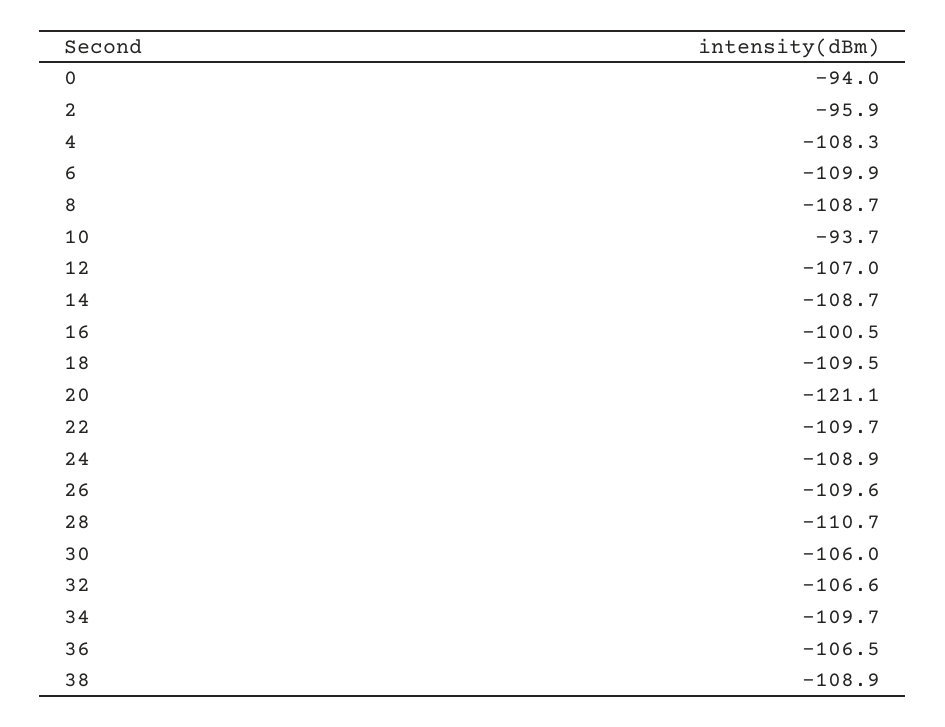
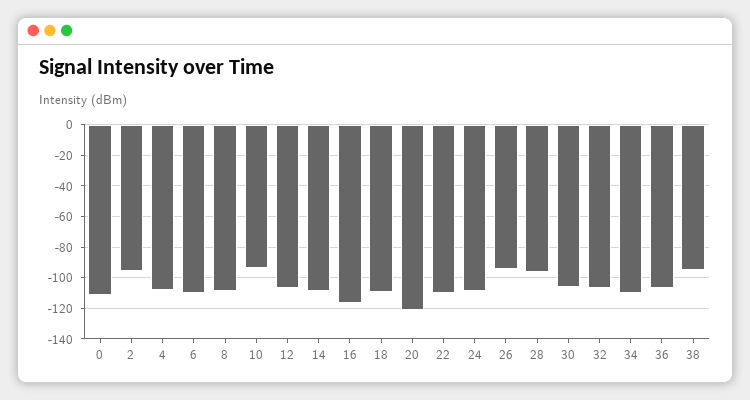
  {
-   "0": -94,
+   "0": -110,
    "2": -95.9,
    "4": -108.3,
    "6": -109.9,
    "8": -108.7,
    "10": -93.7,
    "12": -107,
    "14": -108.7,
-   "16": -100.5,
+   "16": -115,
    "18": -109.5,
    "20": -121.1,
    "22": -109.7,
    "24": -108.9,
-   "26": -109.6,
+   "26": -95,
-   "28": -110.7,
+   "28": -95,
    "30": -106,
    "32": -106.6,
    "34": -109.7,
    "36": -106.5,
-   "38": -108.9
+   "38": -95
  }

